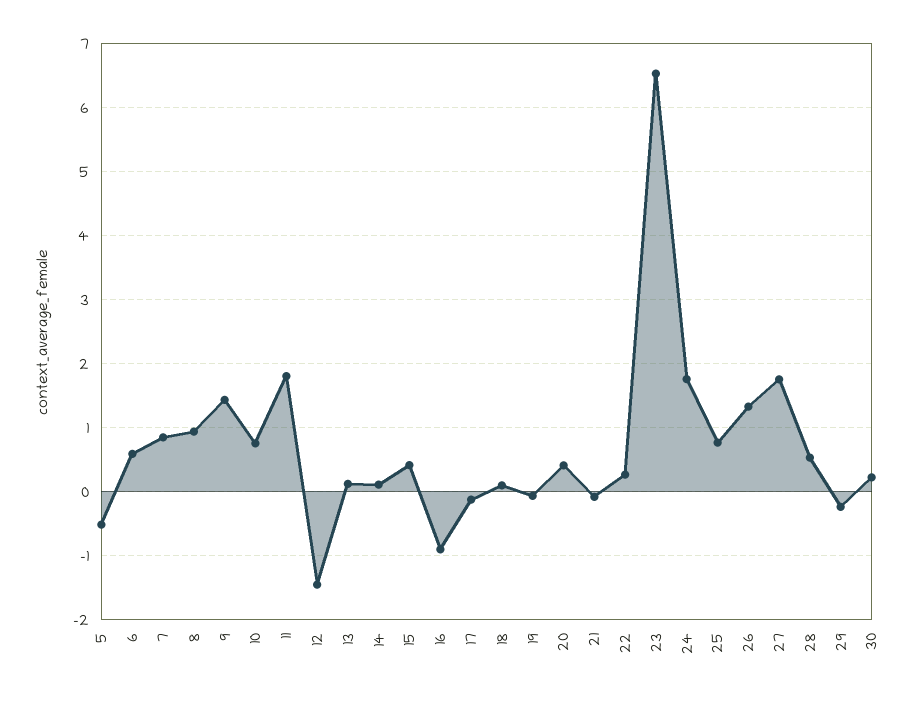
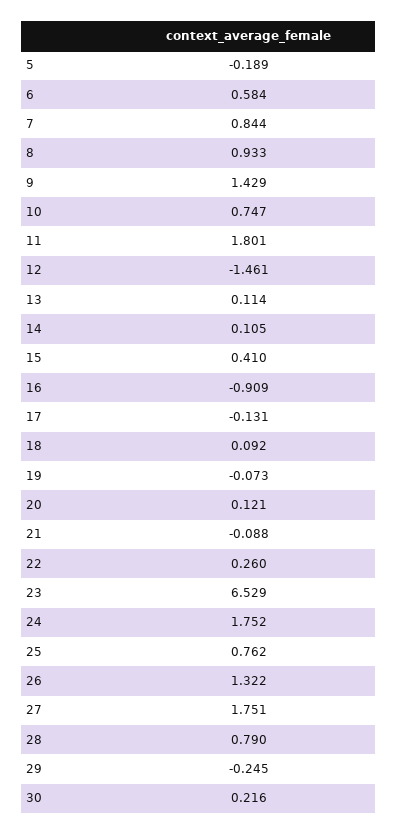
  {
-   "5": -0.5,
+   "5": -0.189,
    "6": 0.584,
    "7": 0.844,
    "8": 0.933,
    "9": 1.429,
    "10": 0.747,
    "11": 1.801,
    "12": -1.461,
    "13": 0.114,
    "14": 0.105,
    "15": 0.41,
    "16": -0.909,
    "17": -0.131,
    "18": 0.092,
    "19": -0.073,
-   "20": 0.4,
+   "20": 0.121,
    "21": -0.088,
    "22": 0.26,
    "23": 6.529,
    "24": 1.752,
    "25": 0.762,
    "26": 1.322,
    "27": 1.751,
-   "28": 0.5,
+   "28": 0.79,
    "29": -0.245,
    "30": 0.216
  }

